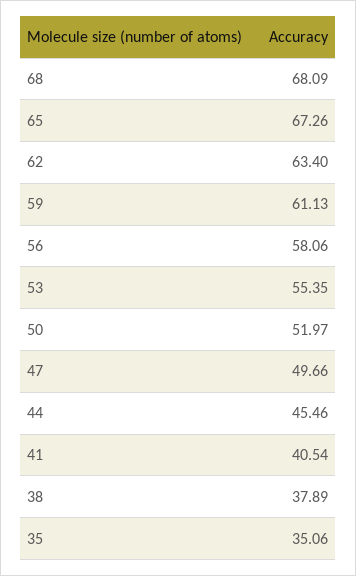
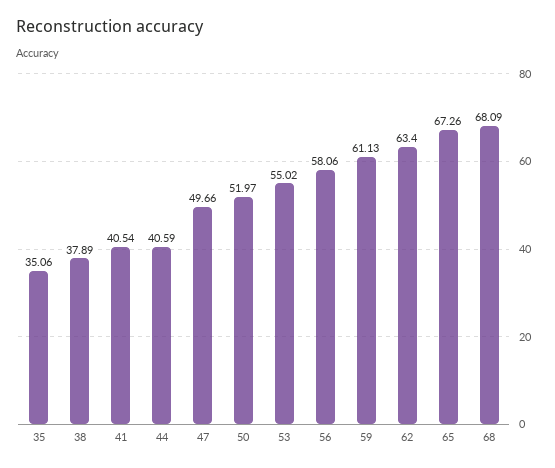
  {
    "68": 68.09,
    "65": 67.26,
    "62": 63.4,
    "59": 61.13,
    "56": 58.06,
-   "53": 55.35,
+   "53": 55.02,
    "50": 51.97,
    "47": 49.66,
-   "44": 45.46,
+   "44": 40.59,
    "41": 40.54,
    "38": 37.89,
    "35": 35.06
  }

